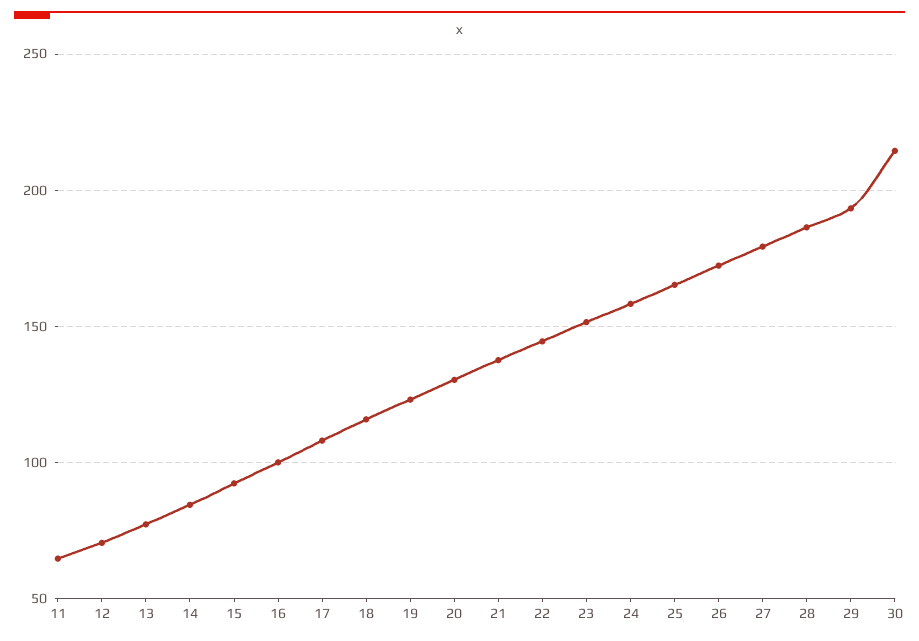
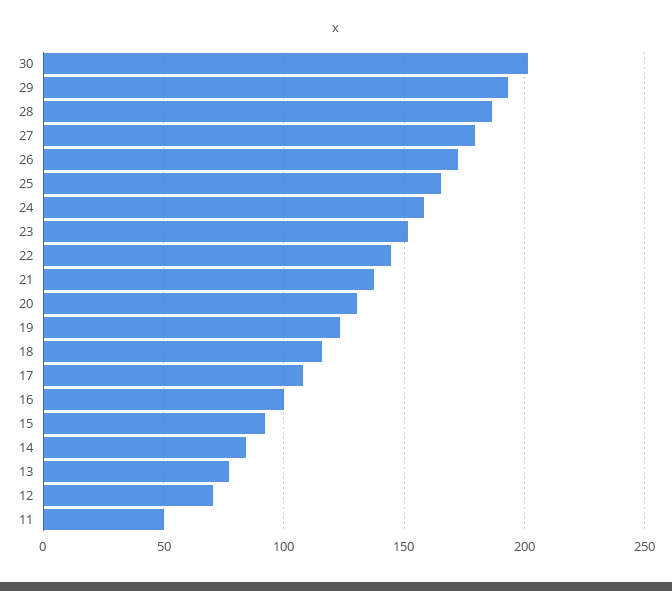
  {
-   "11": 65,
+   "11": 50,
    "12": 70,
    "13": 75,
    "14": 85,
    "15": 90,
    "16": 100,
    "17": 110,
    "18": 115,
    "19": 125,
    "20": 130,
    "21": 140,
    "22": 145,
    "23": 150,
    "24": 160,
    "25": 165,
    "26": 170,
    "27": 180,
    "28": 185,
    "29": 195,
-   "30": 215
+   "30": 200
  }

